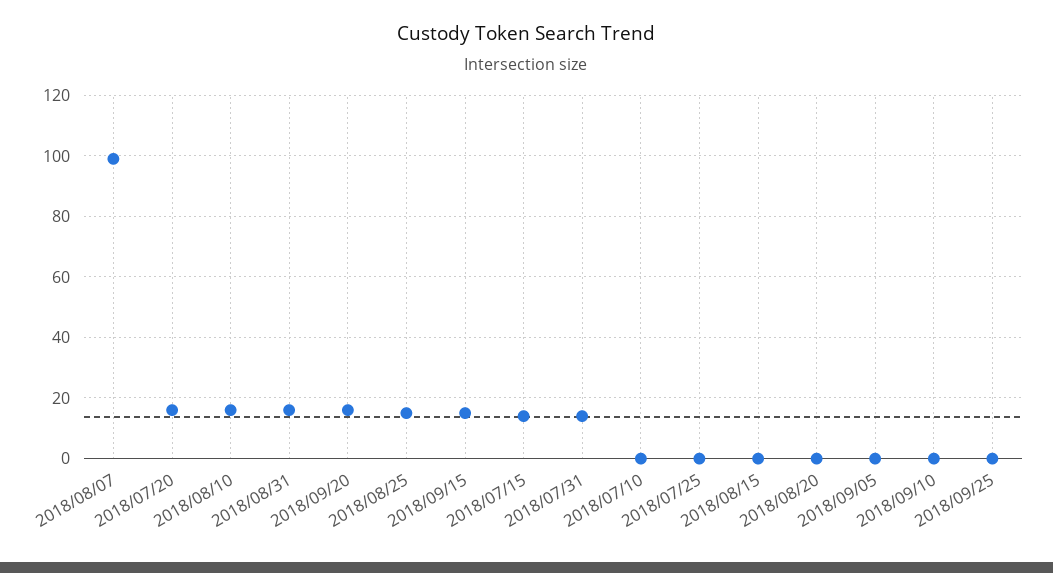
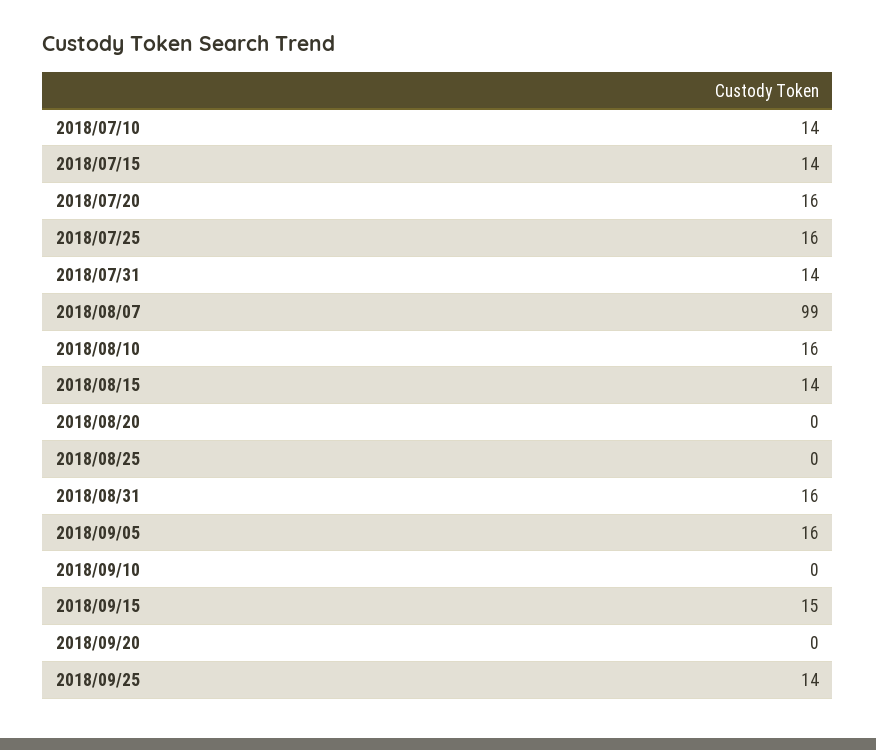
  {
    "2018/08/07": 99,
    "2018/07/20": 16,
    "2018/08/10": 16,
    "2018/08/31": 16,
-   "2018/09/20": 15,
+   "2018/09/20": 0,
-   "2018/08/25": 15,
+   "2018/08/25": 0,
    "2018/09/15": 15,
    "2018/07/15": 14,
    "2018/07/31": 14,
-   "2018/07/10": 0,
+   "2018/07/10": 14,
-   "2018/07/25": 0,
+   "2018/07/25": 16,
-   "2018/08/15": 0,
+   "2018/08/15": 14,
    "2018/08/20": 0,
-   "2018/09/05": 0,
+   "2018/09/05": 16,
    "2018/09/10": 0,
-   "2018/09/25": 0
+   "2018/09/25": 14
  }

